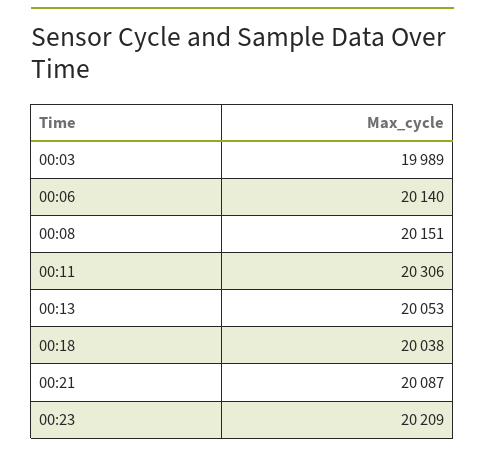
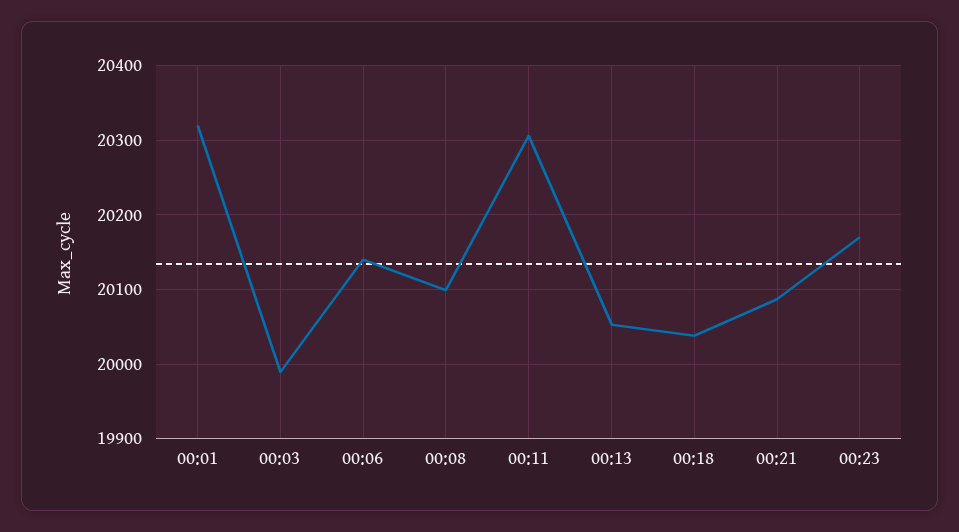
  {
    "00:03": 19989,
    "00:06": 20140,
-   "00:08": 20151,
+   "00:08": 20100,
    "00:11": 20306,
    "00:13": 20053,
    "00:18": 20038,
    "00:21": 20087,
-   "00:23": 20209
+   "00:23": 20170,
+   "00:01": 20320
  }

